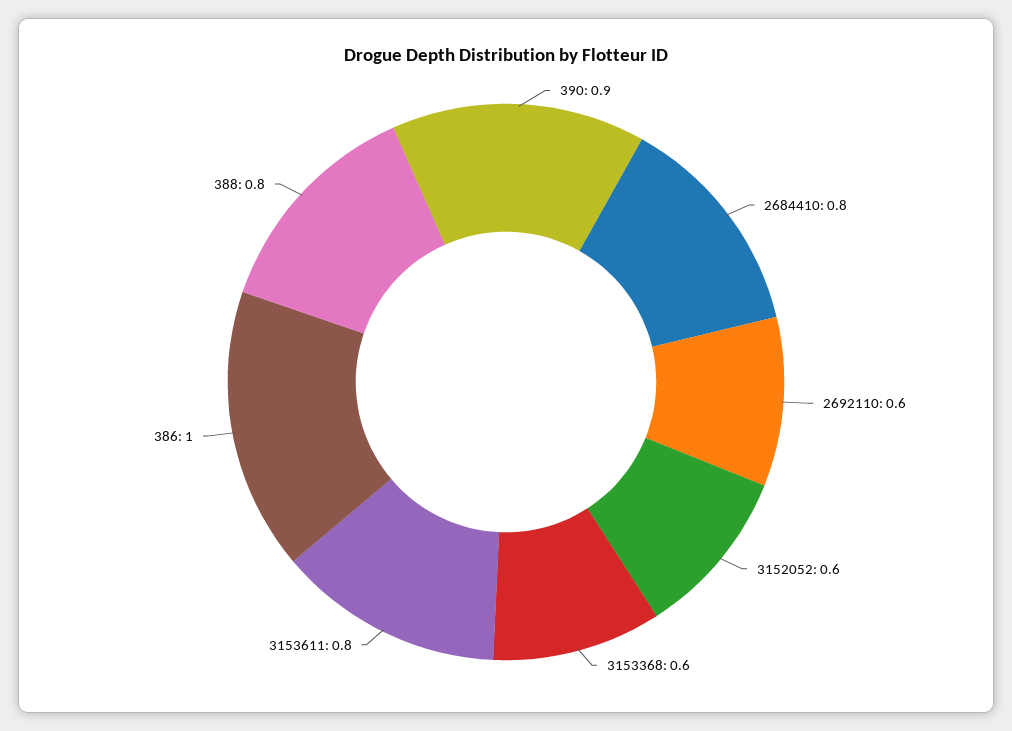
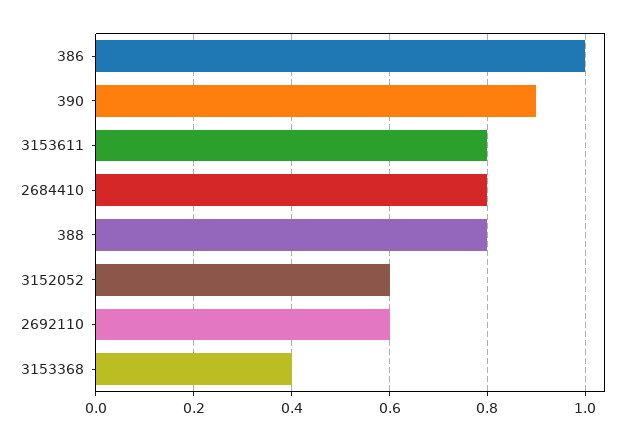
  {
    "390": 0.9,
    "2684410": 0.8,
    "2692110": 0.6,
    "3152052": 0.6,
-   "3153368": 0.6,
+   "3153368": 0.4,
    "3153611": 0.8,
    "386": 1,
    "388": 0.8
  }

